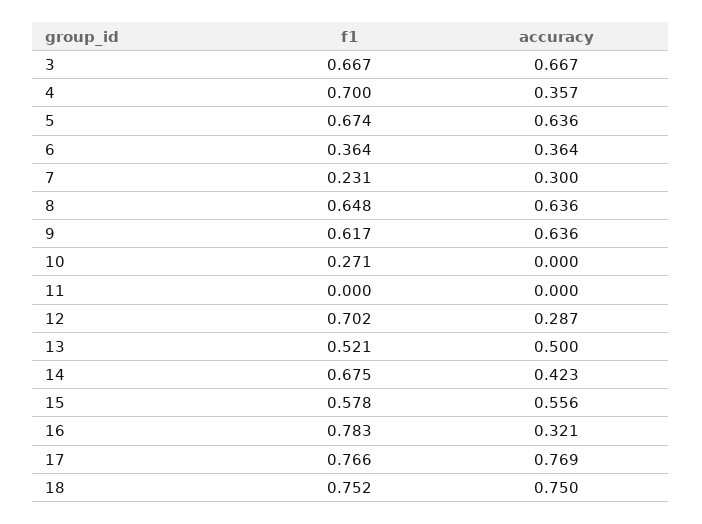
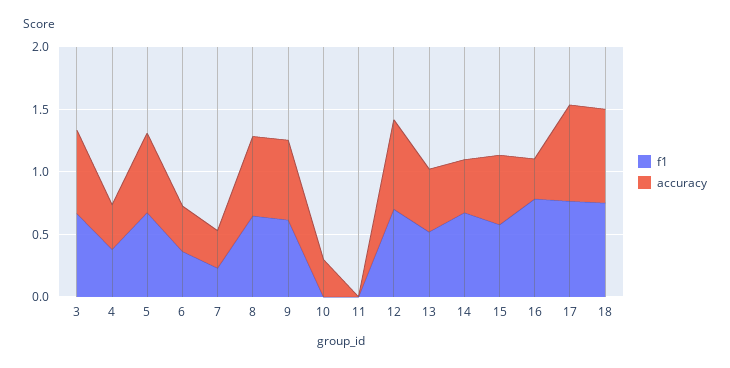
  {
    "f1": {
      "3": 0.667,
-     "4": 0.7,
+     "4": 0.4,
      "5": 0.674,
      "6": 0.364,
      "7": 0.231,
      "8": 0.648,
      "9": 0.617,
-     "10": 0.271,
+     "10": 0,
      "11": 0,
      "12": 0.702,
      "13": 0.521,
      "14": 0.675,
      "15": 0.578,
      "16": 0.783,
      "17": 0.766,
      "18": 0.752
    },
    "accuracy": {
      "3": 0.667,
      "4": 0.357,
      "5": 0.636,
      "6": 0.364,
      "7": 0.3,
      "8": 0.636,
      "9": 0.636,
-     "10": 0,
+     "10": 0.3,
      "11": 0,
-     "12": 0.287,
+     "12": 0.7,
      "13": 0.5,
      "14": 0.423,
      "15": 0.556,
      "16": 0.321,
      "17": 0.769,
      "18": 0.75
    }
  }

